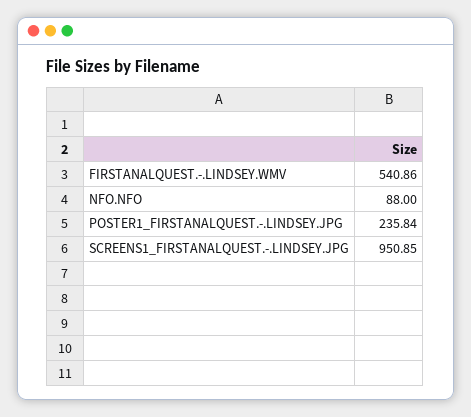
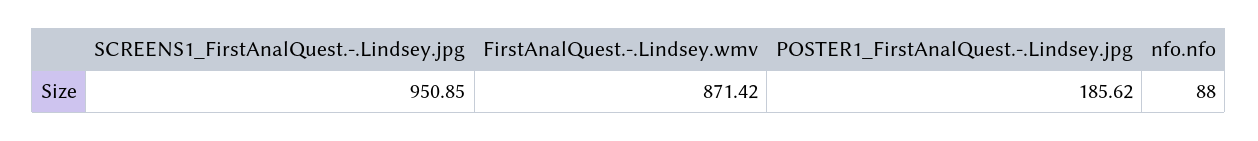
  {
-   "FIRSTANALQUEST.-.LINDSEY.WMV": 540.86,
+   "FIRSTANALQUEST.-.LINDSEY.WMV": 871.42,
    "NFO.NFO": 88,
-   "POSTER1_FIRSTANALQUEST.-.LINDSEY.JPG": 235.84,
+   "POSTER1_FIRSTANALQUEST.-.LINDSEY.JPG": 185.62,
    "SCREENS1_FIRSTANALQUEST.-.LINDSEY.JPG": 950.85
  }

